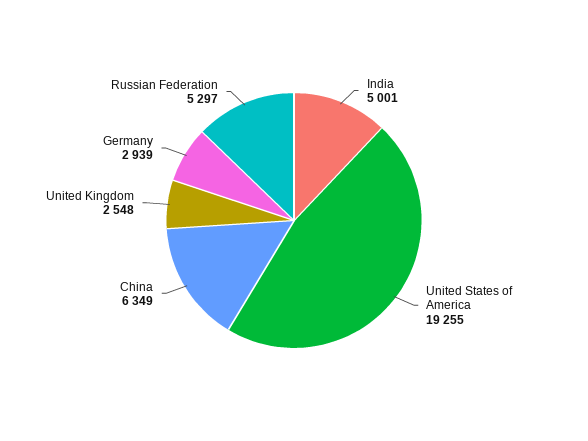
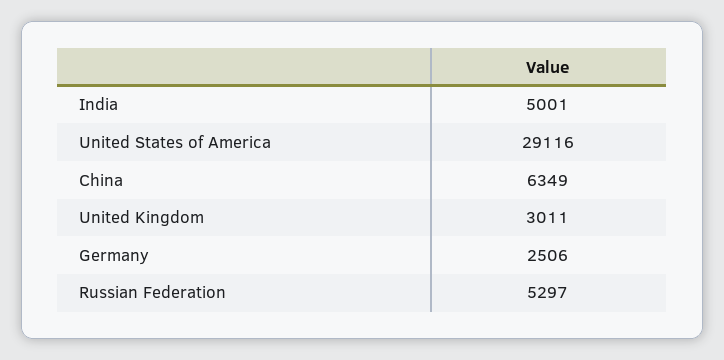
  {
    "India": 5001,
-   "United States of America": 19255,
+   "United States of America": 29116,
    "China": 6349,
-   "United Kingdom": 2548,
+   "United Kingdom": 3011,
-   "Germany": 2939,
+   "Germany": 2506,
    "Russian Federation": 5297
  }

